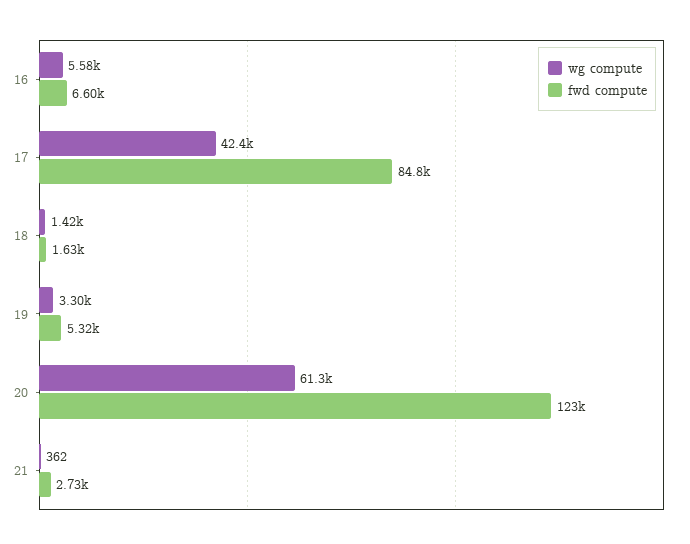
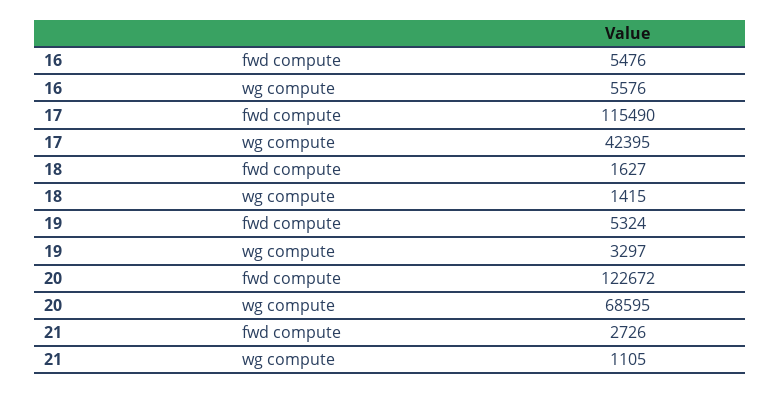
  {
    "wg compute": {
      "16": 5576,
      "17": 42395,
      "18": 1415,
      "19": 3297,
-     "20": 61300,
+     "20": 68595,
-     "21": 362
+     "21": 1105
    },
    "fwd compute": {
-     "16": 6600,
+     "16": 5476,
-     "17": 84800,
+     "17": 115490,
      "18": 1627,
      "19": 5324,
      "20": 122672,
      "21": 2726
    }
  }

